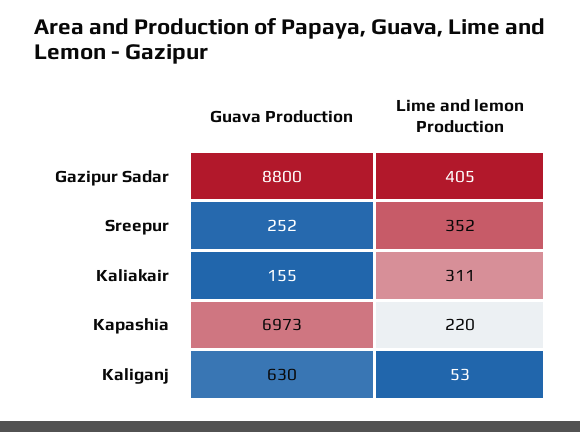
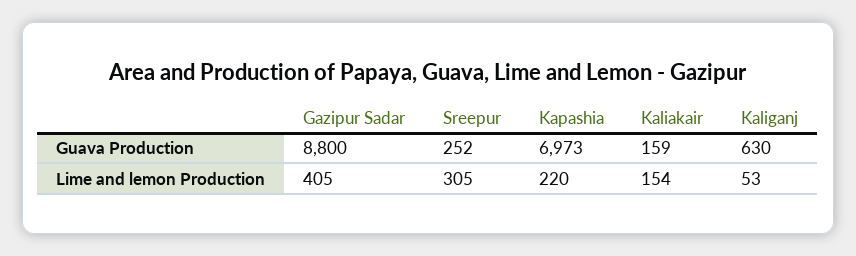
  {
    "Guava Production": {
      "Gazipur Sadar": 8800,
      "Sreepur": 252,
-     "Kaliakair": 155,
+     "Kaliakair": 159,
      "Kapashia": 6973,
      "Kaliganj": 630
    },
    "Lime and lemon Production": {
      "Gazipur Sadar": 405,
-     "Sreepur": 352,
+     "Sreepur": 305,
-     "Kaliakair": 311,
+     "Kaliakair": 154,
      "Kapashia": 220,
      "Kaliganj": 53
    }
  }

